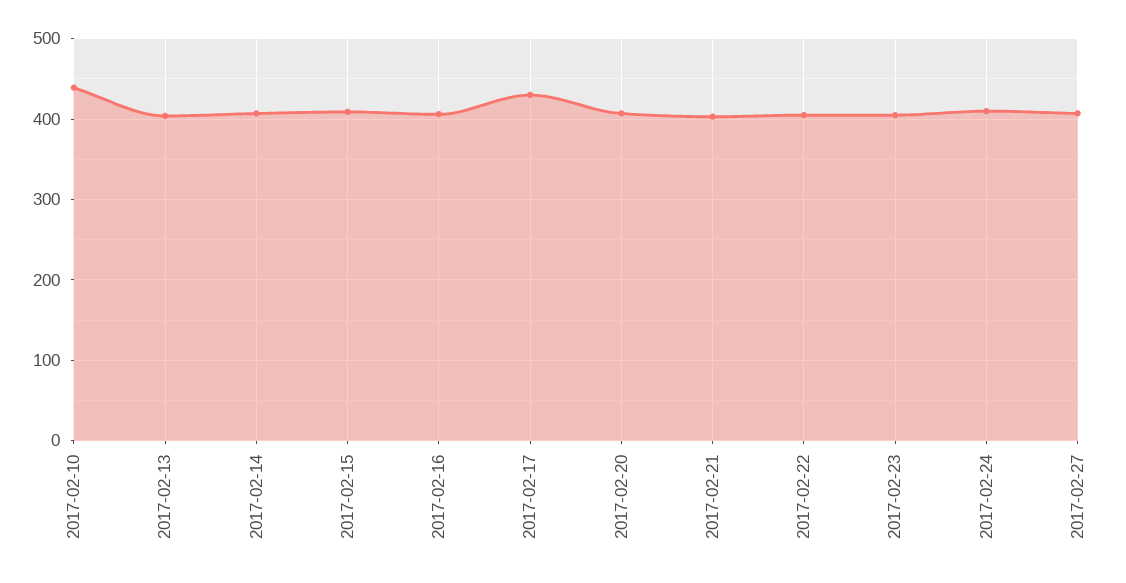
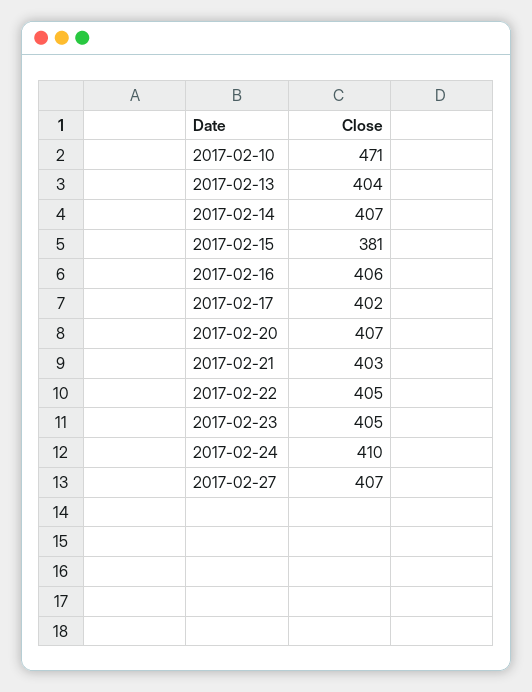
  {
-   "2017-02-10": 440,
+   "2017-02-10": 471,
    "2017-02-13": 404,
    "2017-02-14": 407,
-   "2017-02-15": 410,
+   "2017-02-15": 381,
    "2017-02-16": 406,
-   "2017-02-17": 430,
+   "2017-02-17": 402,
    "2017-02-20": 407,
    "2017-02-21": 403,
    "2017-02-22": 405,
    "2017-02-23": 405,
    "2017-02-24": 410,
    "2017-02-27": 407
  }

